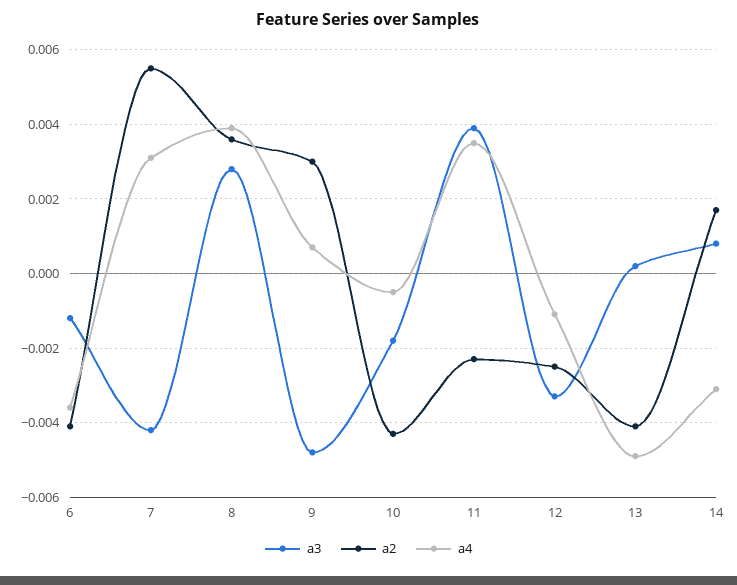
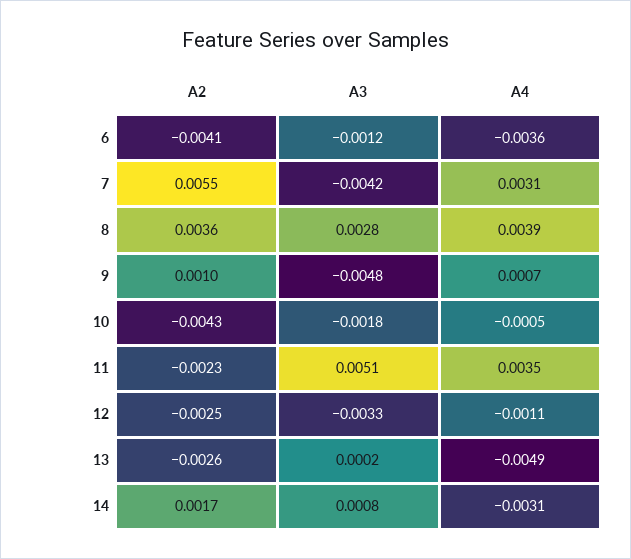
  {
    "a3": {
      "6": -0.0012,
      "7": -0.0042,
      "8": 0.0028,
      "9": -0.0048,
      "10": -0.0018,
-     "11": 0.004,
+     "11": 0.0051,
      "12": -0.0033,
      "13": 0.0002,
      "14": 0.0008
    },
    "a2": {
      "6": -0.0041,
      "7": 0.0055,
      "8": 0.0036,
-     "9": 0.003,
+     "9": 0.001,
      "10": -0.0043,
      "11": -0.0023,
      "12": -0.0025,
-     "13": -0.004,
+     "13": -0.0026,
      "14": 0.0017
    },
    "a4": {
      "6": -0.0036,
      "7": 0.0031,
      "8": 0.0039,
      "9": 0.0007,
      "10": -0.0005,
      "11": 0.0035,
      "12": -0.0011,
      "13": -0.0049,
      "14": -0.0031
    }
  }

